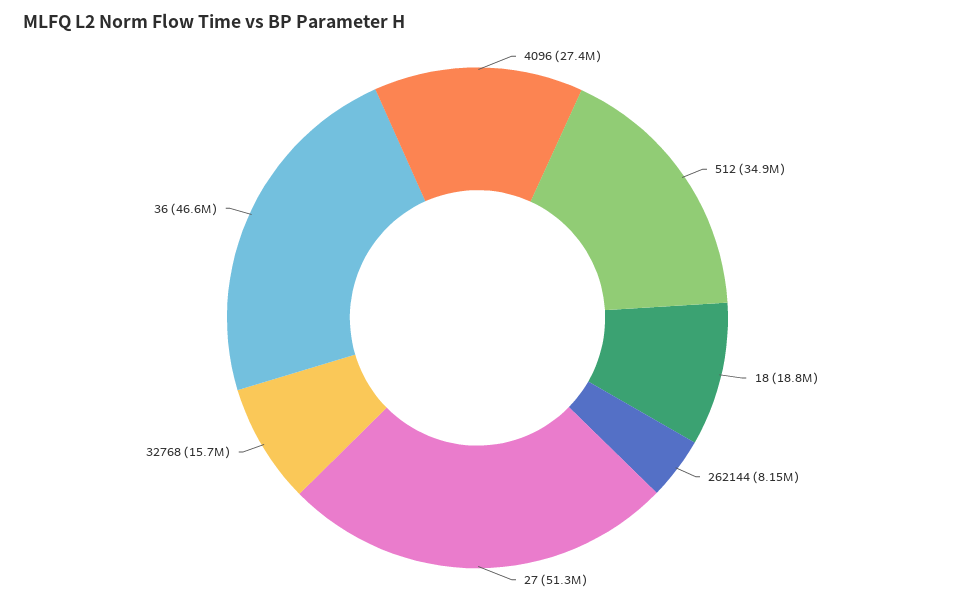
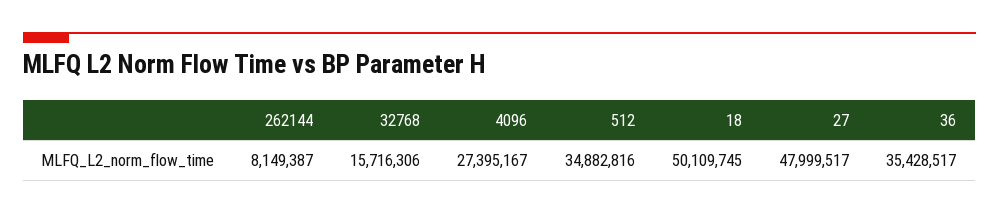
  {
    "4096": 27395167,
    "512": 34882816,
-   "18": 18800000,
+   "18": 50109745,
    "262144": 8149387,
-   "27": 51300000,
+   "27": 47999517,
    "32768": 15716306,
-   "36": 46600000
+   "36": 35428517
  }

